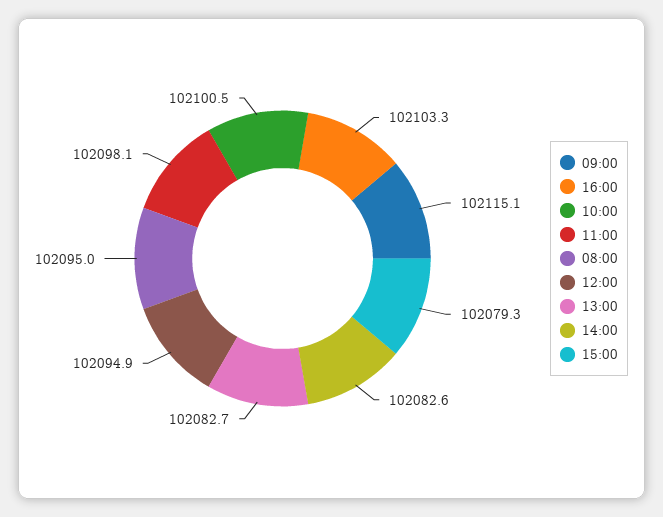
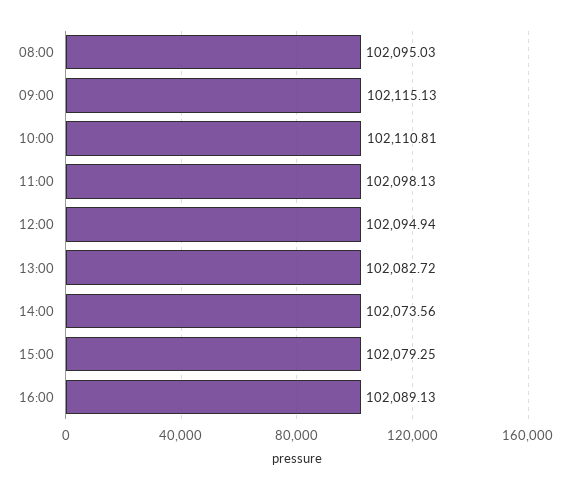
  {
    "09:00": 102115.13,
-   "16:00": 102103.3,
+   "16:00": 102089.13,
-   "10:00": 102100.5,
+   "10:00": 102110.81,
    "11:00": 102098.13,
    "08:00": 102095.03,
    "12:00": 102094.94,
    "13:00": 102082.72,
-   "14:00": 102082.6,
+   "14:00": 102073.56,
    "15:00": 102079.25
  }

